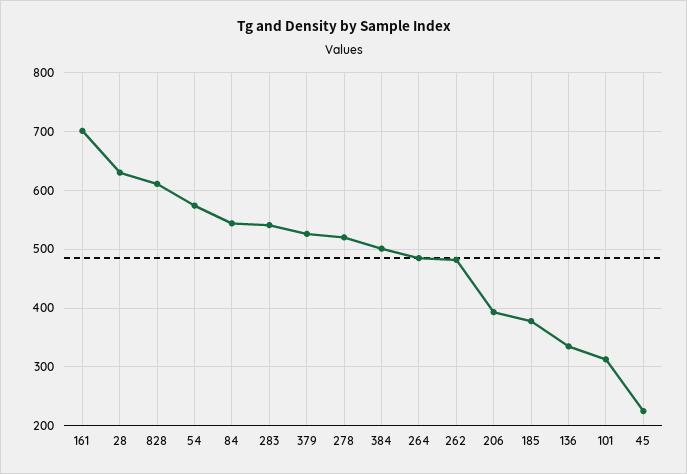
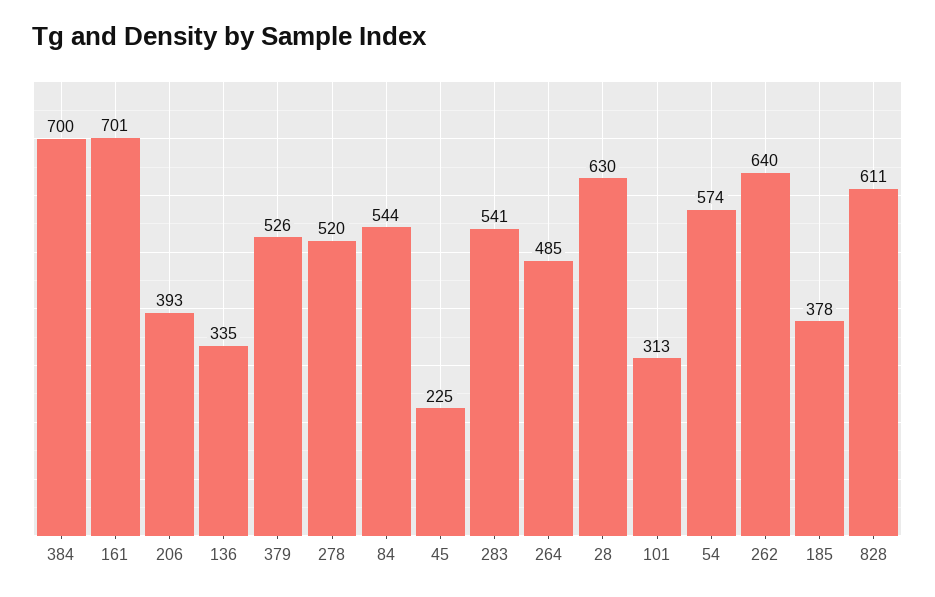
  {
    "161": 701,
    "28": 630,
    "828": 611,
    "54": 574,
    "84": 544,
    "283": 541,
    "379": 526,
    "278": 520,
-   "384": 500,
+   "384": 700,
    "264": 485,
-   "262": 480,
+   "262": 640,
    "206": 393,
    "185": 378,
    "136": 335,
    "101": 313,
    "45": 225
  }

